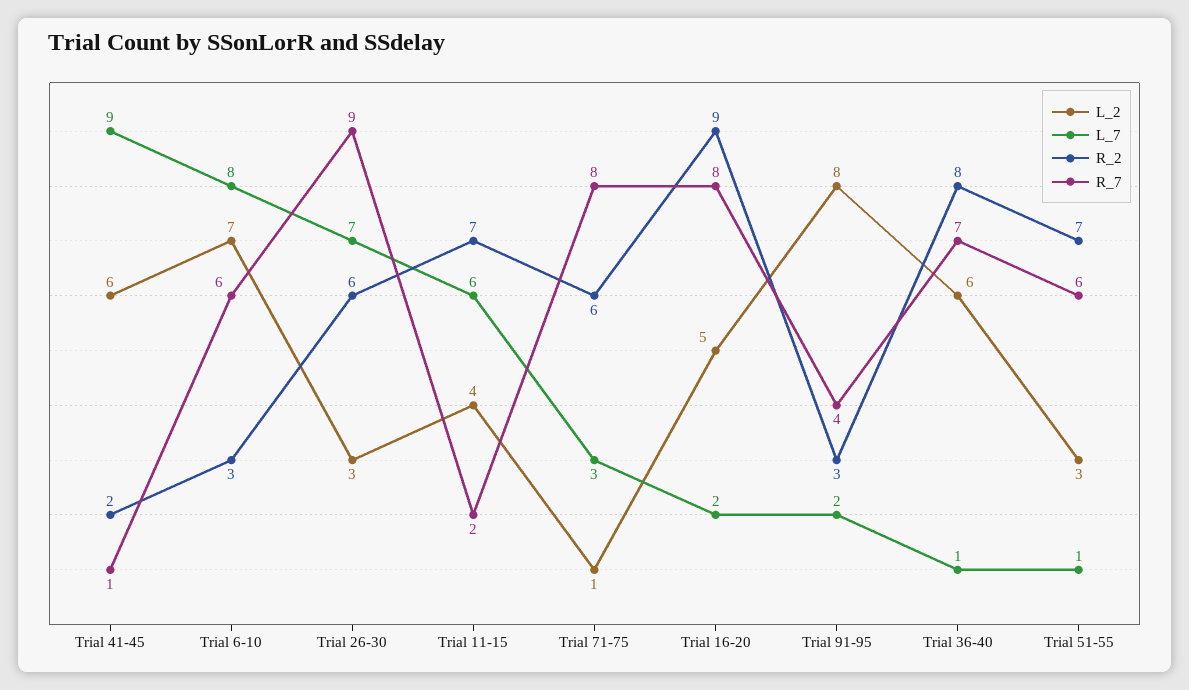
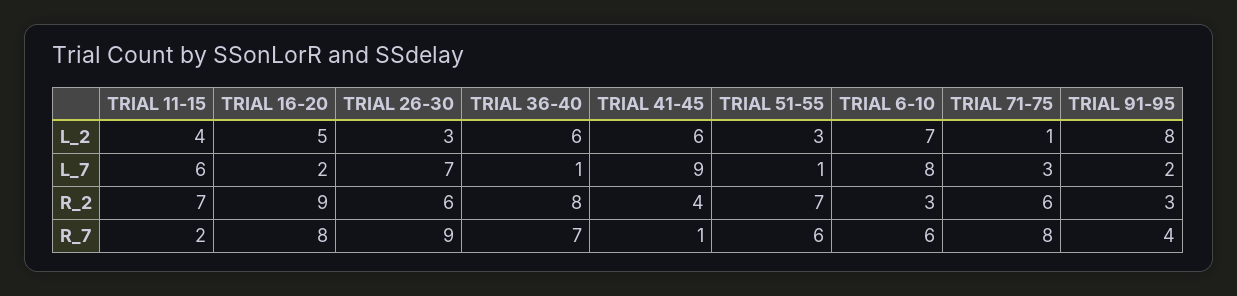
  {
    "L_2": {
      "Trial 41-45": 6,
      "Trial 6-10": 7,
      "Trial 26-30": 3,
      "Trial 11-15": 4,
      "Trial 71-75": 1,
      "Trial 16-20": 5,
      "Trial 91-95": 8,
      "Trial 36-40": 6,
      "Trial 51-55": 3
    },
    "L_7": {
      "Trial 41-45": 9,
      "Trial 6-10": 8,
      "Trial 26-30": 7,
      "Trial 11-15": 6,
      "Trial 71-75": 3,
      "Trial 16-20": 2,
      "Trial 91-95": 2,
      "Trial 36-40": 1,
      "Trial 51-55": 1
    },
    "R_2": {
-     "Trial 41-45": 2,
+     "Trial 41-45": 4,
      "Trial 6-10": 3,
      "Trial 26-30": 6,
      "Trial 11-15": 7,
      "Trial 71-75": 6,
      "Trial 16-20": 9,
      "Trial 91-95": 3,
      "Trial 36-40": 8,
      "Trial 51-55": 7
    },
    "R_7": {
      "Trial 41-45": 1,
      "Trial 6-10": 6,
      "Trial 26-30": 9,
      "Trial 11-15": 2,
      "Trial 71-75": 8,
      "Trial 16-20": 8,
      "Trial 91-95": 4,
      "Trial 36-40": 7,
      "Trial 51-55": 6
    }
  }

